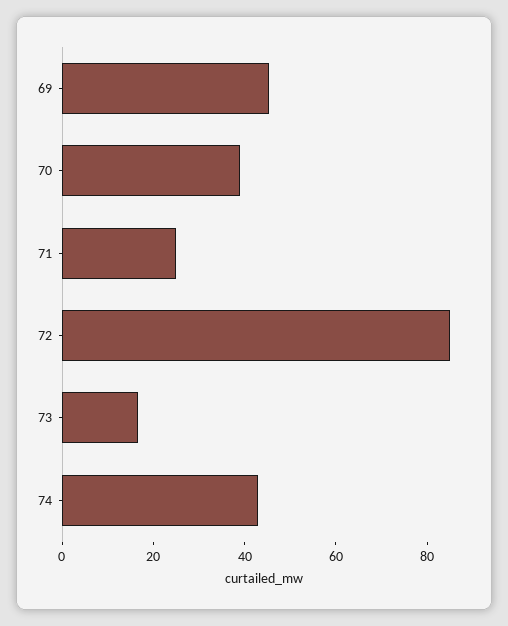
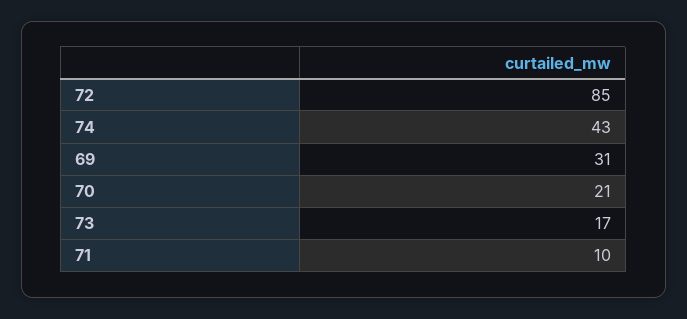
  {
-   "69": 45,
+   "69": 31,
-   "70": 40,
+   "70": 21,
-   "71": 25,
+   "71": 10,
    "72": 85,
    "73": 17,
    "74": 43
  }

